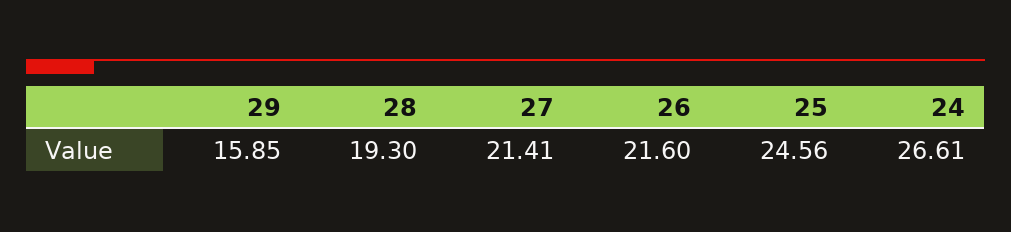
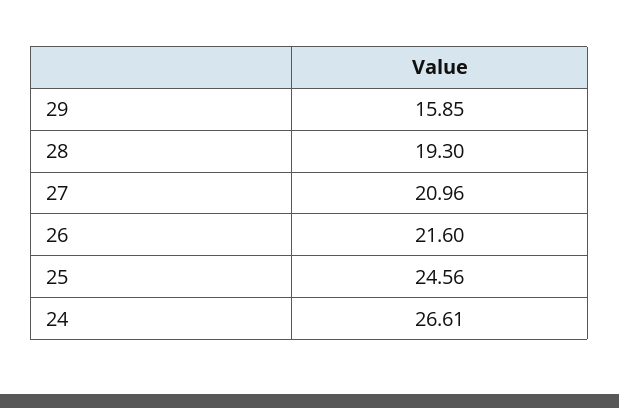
  {
    "29": 15.85,
    "28": 19.3,
-   "27": 21.41,
+   "27": 20.96,
    "26": 21.6,
    "25": 24.56,
    "24": 26.61
  }

